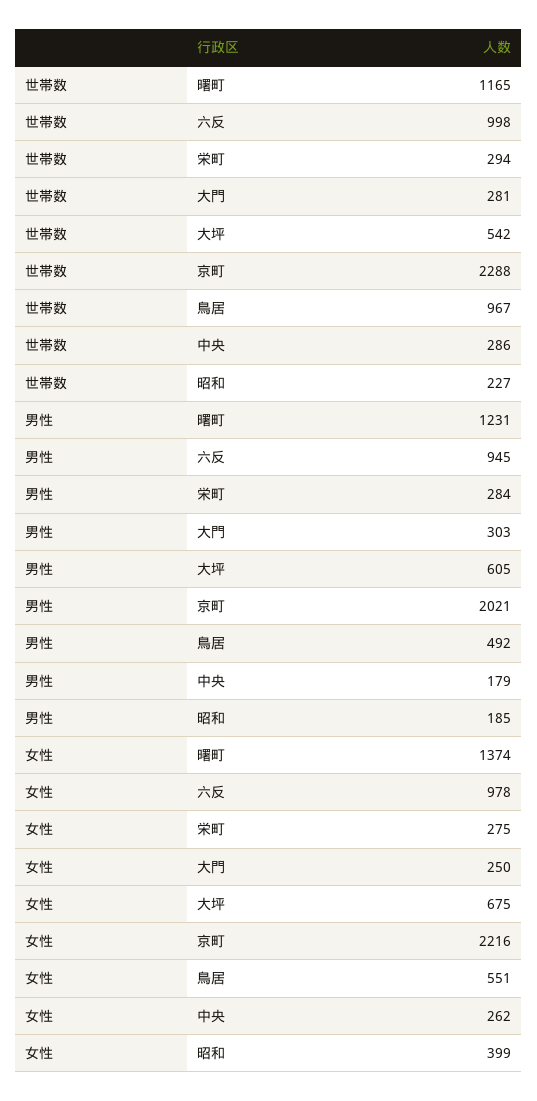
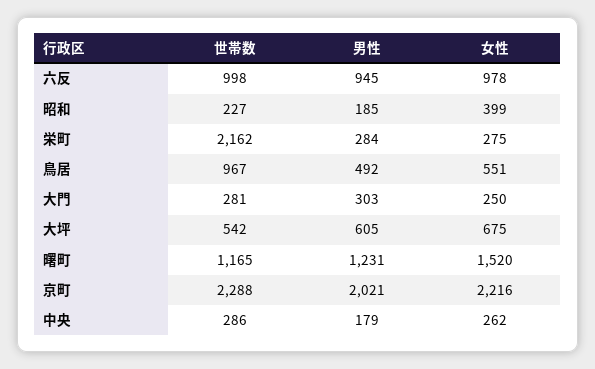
  {
    "世帯数": {
      "曙町": 1165,
      "六反": 998,
-     "栄町": 294,
+     "栄町": 2162,
      "大門": 281,
      "大坪": 542,
      "京町": 2288,
      "鳥居": 967,
      "中央": 286,
      "昭和": 227
    },
    "男性": {
      "曙町": 1231,
      "六反": 945,
      "栄町": 284,
      "大門": 303,
      "大坪": 605,
      "京町": 2021,
      "鳥居": 492,
      "中央": 179,
      "昭和": 185
    },
    "女性": {
-     "曙町": 1374,
+     "曙町": 1520,
      "六反": 978,
      "栄町": 275,
      "大門": 250,
      "大坪": 675,
      "京町": 2216,
      "鳥居": 551,
      "中央": 262,
      "昭和": 399
    }
  }

